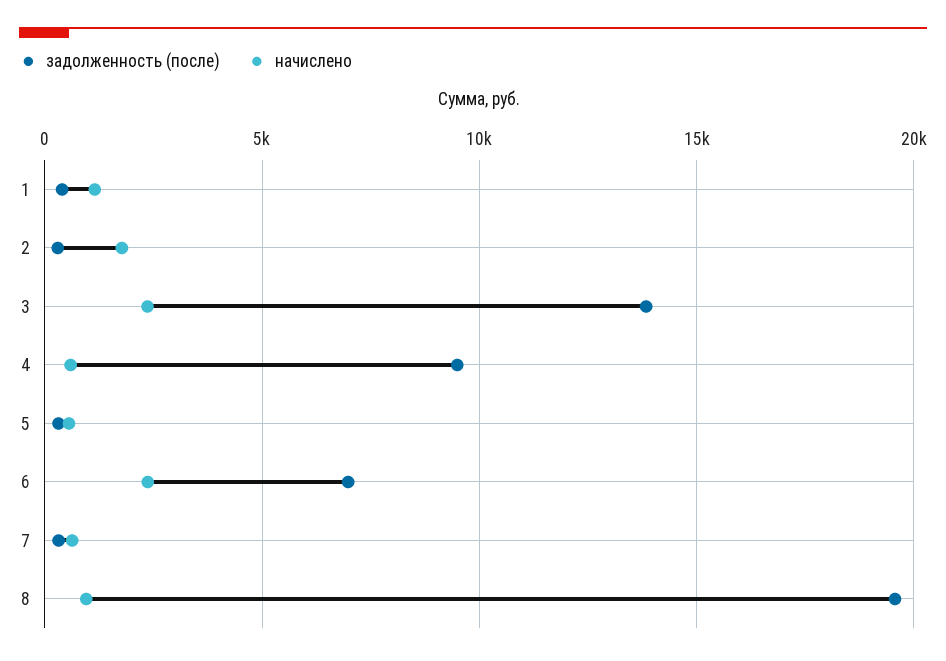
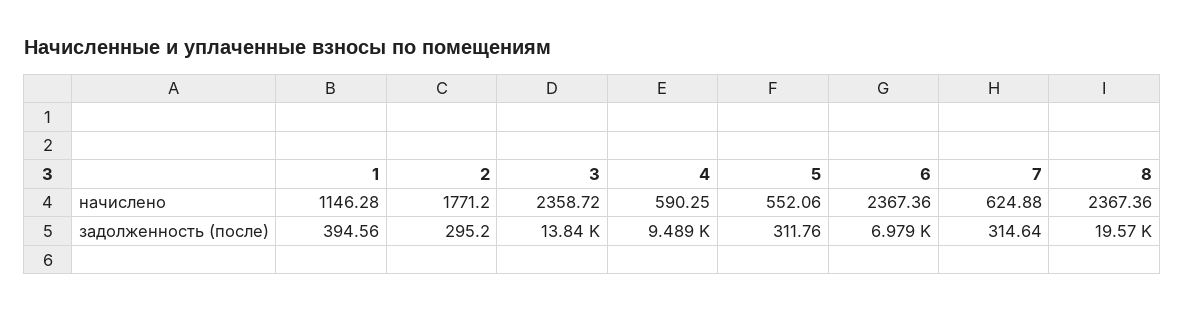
  {
    "задолженность (после)": {
      "1": 394.56,
      "2": 295.2,
      "3": 13840,
      "4": 9489,
      "5": 311.76,
      "6": 6979,
      "7": 314.64,
      "8": 19570
    },
    "начислено": {
      "1": 1146.28,
      "2": 1771.2,
      "3": 2358.72,
      "4": 590.25,
      "5": 552.06,
      "6": 2367.36,
      "7": 624.88,
-     "8": 1000
+     "8": 2367.36
    }
  }

